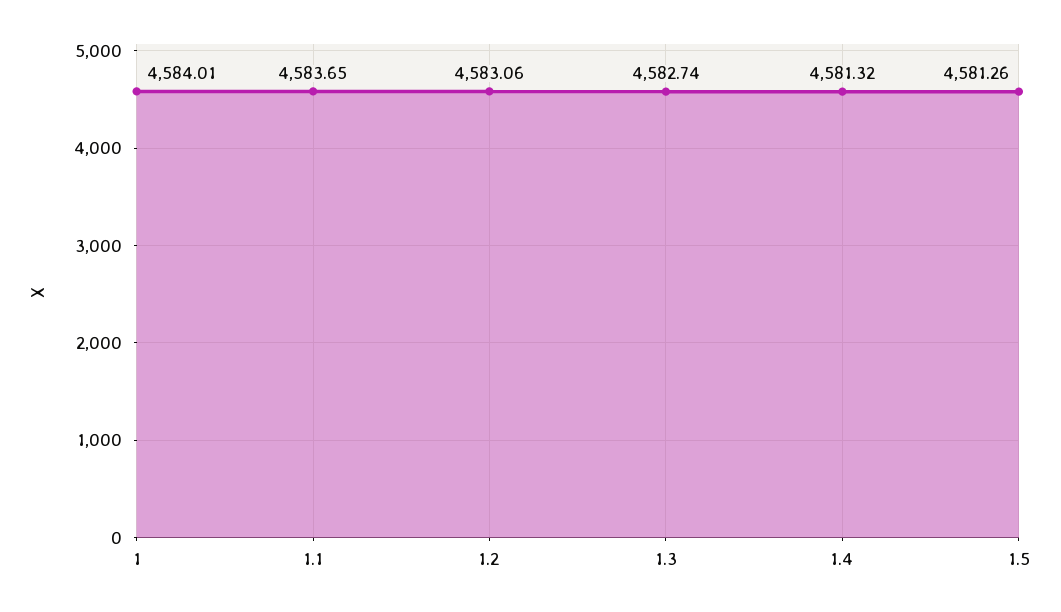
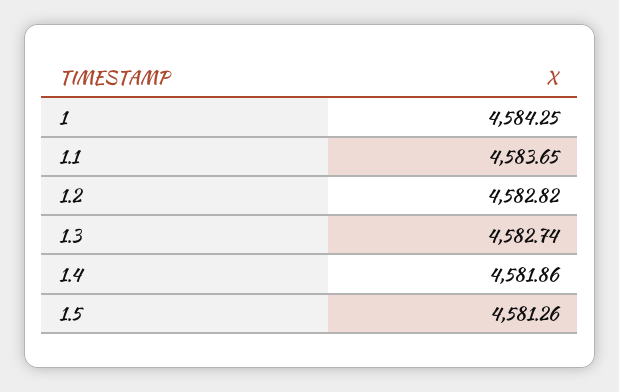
  {
-   "1": 4584.01,
+   "1": 4584.25,
    "1.1": 4583.65,
-   "1.2": 4583.06,
+   "1.2": 4582.82,
    "1.3": 4582.74,
-   "1.4": 4581.32,
+   "1.4": 4581.86,
    "1.5": 4581.26
  }

